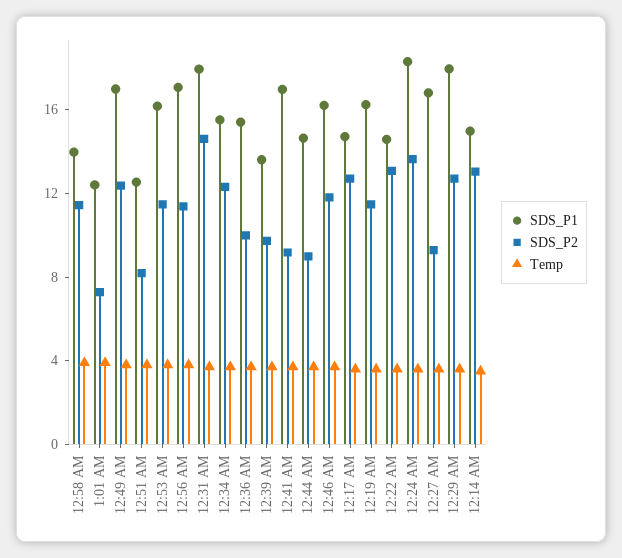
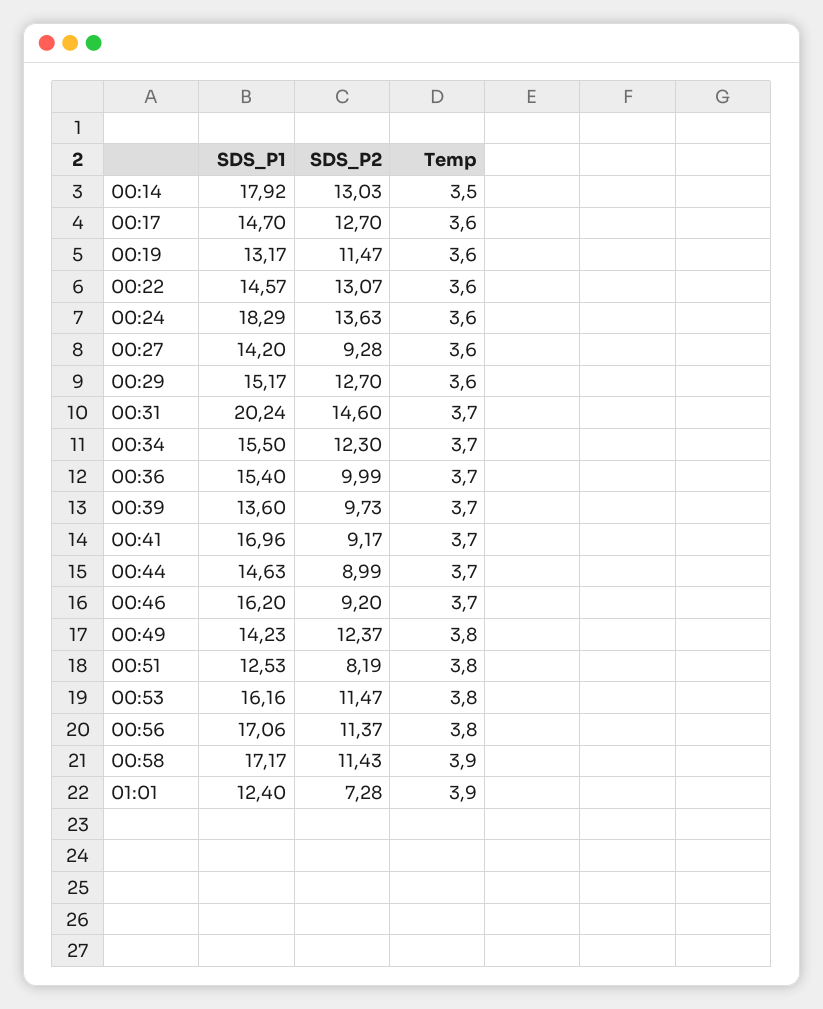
  {
    "SDS_P1": {
-     "12:58 AM": 14,
+     "12:58 AM": 17.17,
      "1:01 AM": 12.4,
-     "12:49 AM": 17,
+     "12:49 AM": 14.23,
      "12:51 AM": 12.53,
      "12:53 AM": 16.16,
      "12:56 AM": 17.06,
-     "12:31 AM": 18,
+     "12:31 AM": 20.24,
      "12:34 AM": 15.5,
      "12:36 AM": 15.4,
      "12:39 AM": 13.6,
      "12:41 AM": 16.96,
      "12:44 AM": 14.63,
      "12:46 AM": 16.2,
      "12:17 AM": 14.7,
-     "12:19 AM": 16,
+     "12:19 AM": 13.17,
      "12:22 AM": 14.57,
      "12:24 AM": 18.29,
-     "12:27 AM": 17,
+     "12:27 AM": 14.2,
-     "12:29 AM": 18,
+     "12:29 AM": 15.17,
-     "12:14 AM": 15
+     "12:14 AM": 17.92
    },
    "SDS_P2": {
      "12:58 AM": 11.43,
      "1:01 AM": 7.28,
      "12:49 AM": 12.37,
      "12:51 AM": 8.19,
      "12:53 AM": 11.47,
      "12:56 AM": 11.37,
      "12:31 AM": 14.6,
      "12:34 AM": 12.3,
      "12:36 AM": 9.99,
      "12:39 AM": 9.73,
      "12:41 AM": 9.17,
      "12:44 AM": 8.99,
-     "12:46 AM": 12,
+     "12:46 AM": 9.2,
      "12:17 AM": 12.7,
      "12:19 AM": 11.47,
      "12:22 AM": 13.07,
      "12:24 AM": 13.63,
      "12:27 AM": 9.28,
      "12:29 AM": 12.7,
      "12:14 AM": 13.03
    },
    "Temp": {
      "12:58 AM": 3.9,
      "1:01 AM": 3.9,
      "12:49 AM": 3.8,
      "12:51 AM": 3.8,
      "12:53 AM": 3.8,
      "12:56 AM": 3.8,
      "12:31 AM": 3.7,
      "12:34 AM": 3.7,
      "12:36 AM": 3.7,
      "12:39 AM": 3.7,
      "12:41 AM": 3.7,
      "12:44 AM": 3.7,
      "12:46 AM": 3.7,
      "12:17 AM": 3.6,
      "12:19 AM": 3.6,
      "12:22 AM": 3.6,
      "12:24 AM": 3.6,
      "12:27 AM": 3.6,
      "12:29 AM": 3.6,
      "12:14 AM": 3.5
    }
  }

